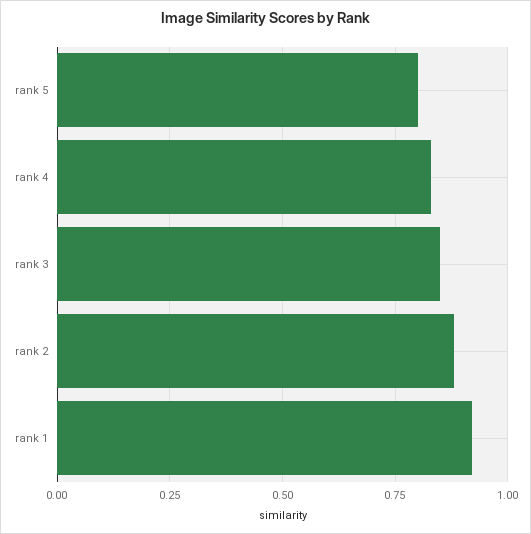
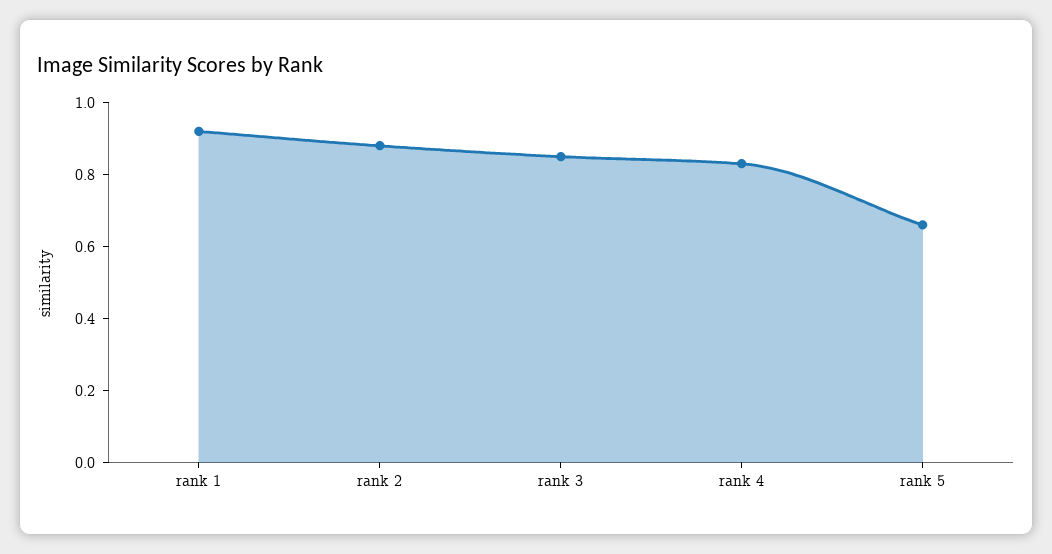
  {
-   "rank 5": 0.8,
+   "rank 5": 0.65,
    "rank 4": 0.85,
    "rank 3": 0.85,
    "rank 2": 0.9,
    "rank 1": 0.9
  }

